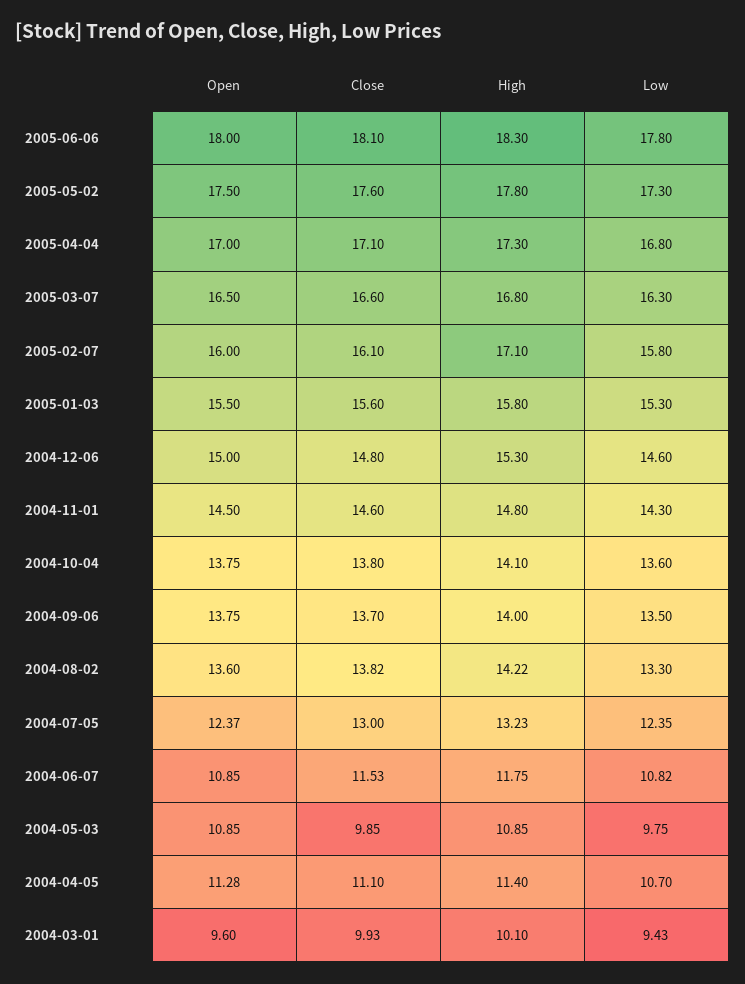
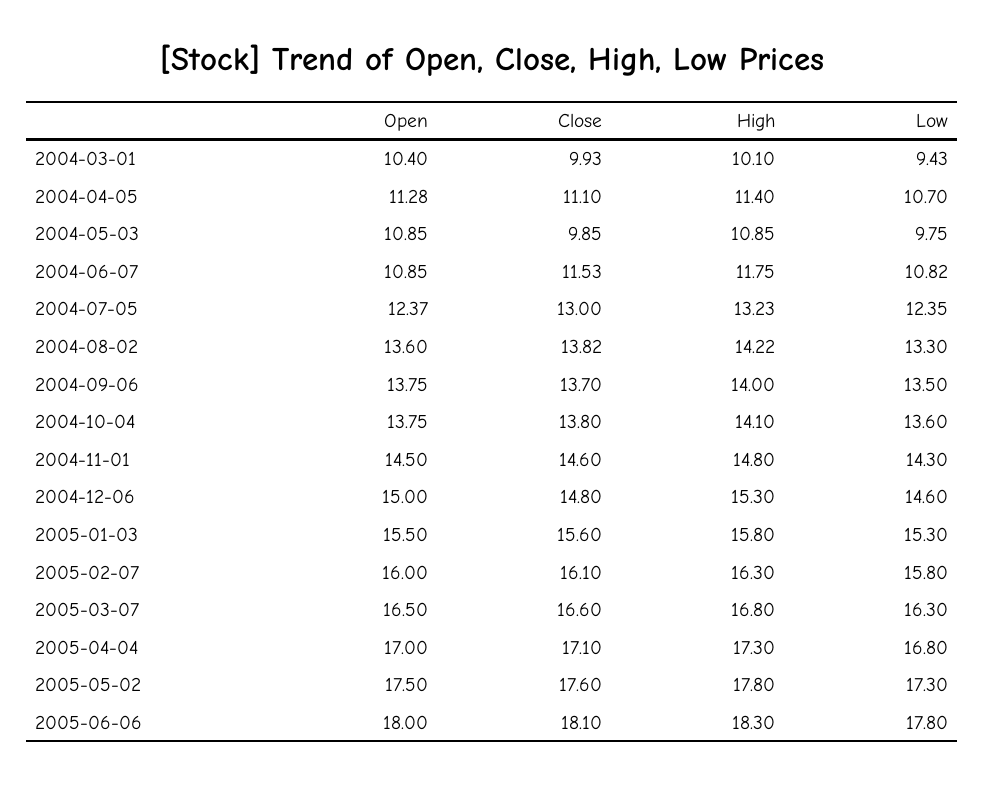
  {
    "Open": {
      "2005-06-06": 18,
      "2005-05-02": 17.5,
      "2005-04-04": 17,
      "2005-03-07": 16.5,
      "2005-02-07": 16,
      "2005-01-03": 15.5,
      "2004-12-06": 15,
      "2004-11-01": 14.5,
      "2004-10-04": 13.75,
      "2004-09-06": 13.75,
      "2004-08-02": 13.6,
      "2004-07-05": 12.37,
      "2004-06-07": 10.85,
      "2004-05-03": 10.85,
      "2004-04-05": 11.28,
-     "2004-03-01": 9.6
+     "2004-03-01": 10.4
    },
    "Close": {
      "2005-06-06": 18.1,
      "2005-05-02": 17.6,
      "2005-04-04": 17.1,
      "2005-03-07": 16.6,
      "2005-02-07": 16.1,
      "2005-01-03": 15.6,
      "2004-12-06": 14.8,
      "2004-11-01": 14.6,
      "2004-10-04": 13.8,
      "2004-09-06": 13.7,
      "2004-08-02": 13.82,
      "2004-07-05": 13,
      "2004-06-07": 11.53,
      "2004-05-03": 9.85,
      "2004-04-05": 11.1,
      "2004-03-01": 9.93
    },
    "High": {
      "2005-06-06": 18.3,
      "2005-05-02": 17.8,
      "2005-04-04": 17.3,
      "2005-03-07": 16.8,
-     "2005-02-07": 17.1,
+     "2005-02-07": 16.3,
      "2005-01-03": 15.8,
      "2004-12-06": 15.3,
      "2004-11-01": 14.8,
      "2004-10-04": 14.1,
      "2004-09-06": 14,
      "2004-08-02": 14.22,
      "2004-07-05": 13.23,
      "2004-06-07": 11.75,
      "2004-05-03": 10.85,
      "2004-04-05": 11.4,
      "2004-03-01": 10.1
    },
    "Low": {
      "2005-06-06": 17.8,
      "2005-05-02": 17.3,
      "2005-04-04": 16.8,
      "2005-03-07": 16.3,
      "2005-02-07": 15.8,
      "2005-01-03": 15.3,
      "2004-12-06": 14.6,
      "2004-11-01": 14.3,
      "2004-10-04": 13.6,
      "2004-09-06": 13.5,
      "2004-08-02": 13.3,
      "2004-07-05": 12.35,
      "2004-06-07": 10.82,
      "2004-05-03": 9.75,
      "2004-04-05": 10.7,
      "2004-03-01": 9.43
    }
  }

